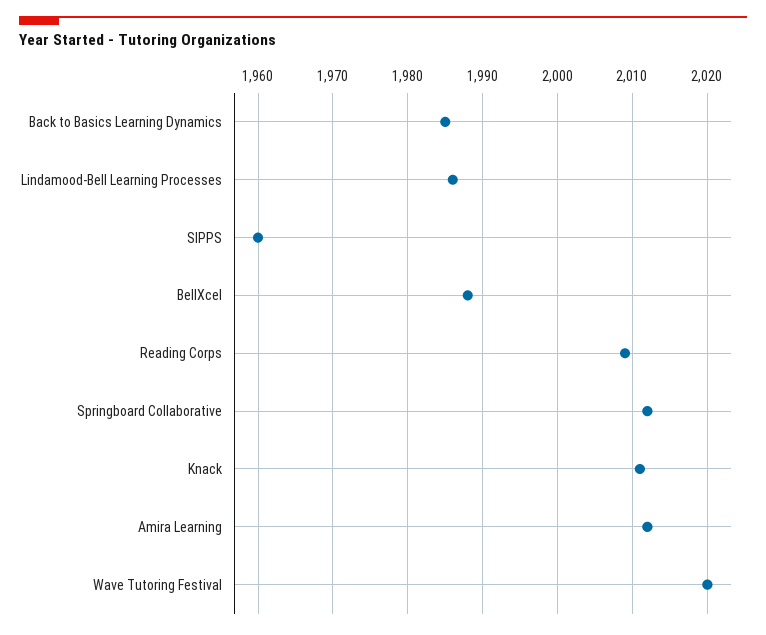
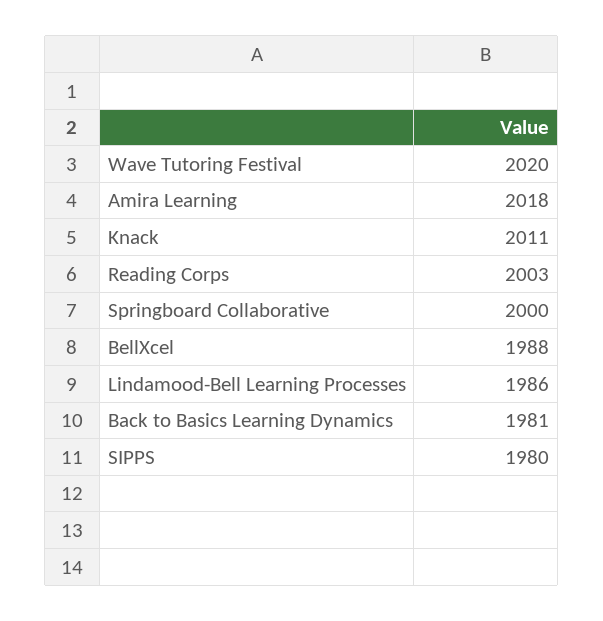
  {
-   "Back to Basics Learning Dynamics": 1985,
+   "Back to Basics Learning Dynamics": 1981,
    "Lindamood-Bell Learning Processes": 1986,
-   "SIPPS": 1960,
+   "SIPPS": 1980,
    "BellXcel": 1988,
-   "Reading Corps": 2009,
+   "Reading Corps": 2003,
-   "Springboard Collaborative": 2012,
+   "Springboard Collaborative": 2000,
    "Knack": 2011,
-   "Amira Learning": 2012,
+   "Amira Learning": 2018,
    "Wave Tutoring Festival": 2020
  }

